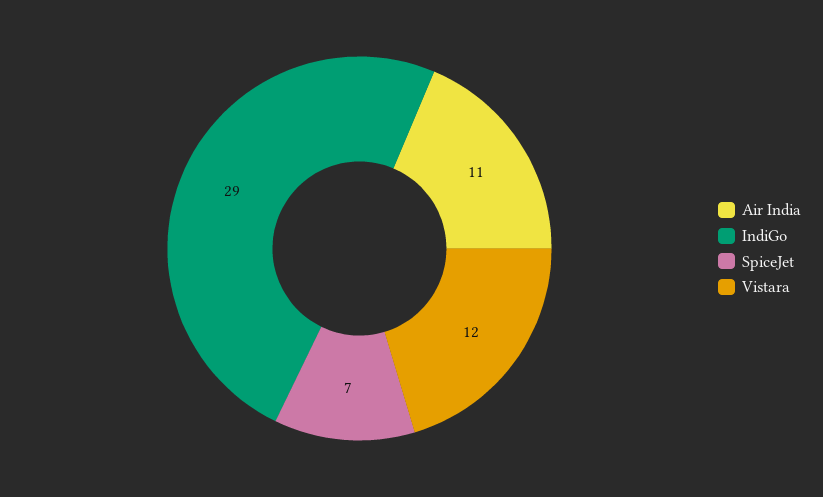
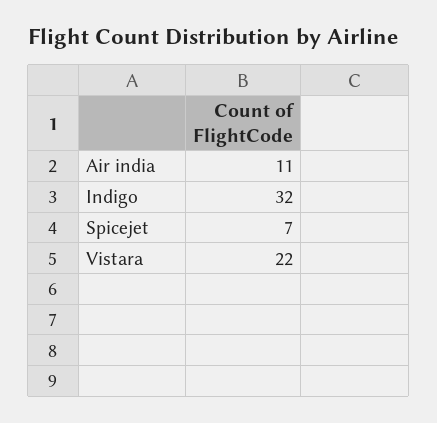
  {
    "Air India": 11,
-   "IndiGo": 29,
+   "IndiGo": 32,
    "SpiceJet": 7,
-   "Vistara": 12
+   "Vistara": 22
  }

